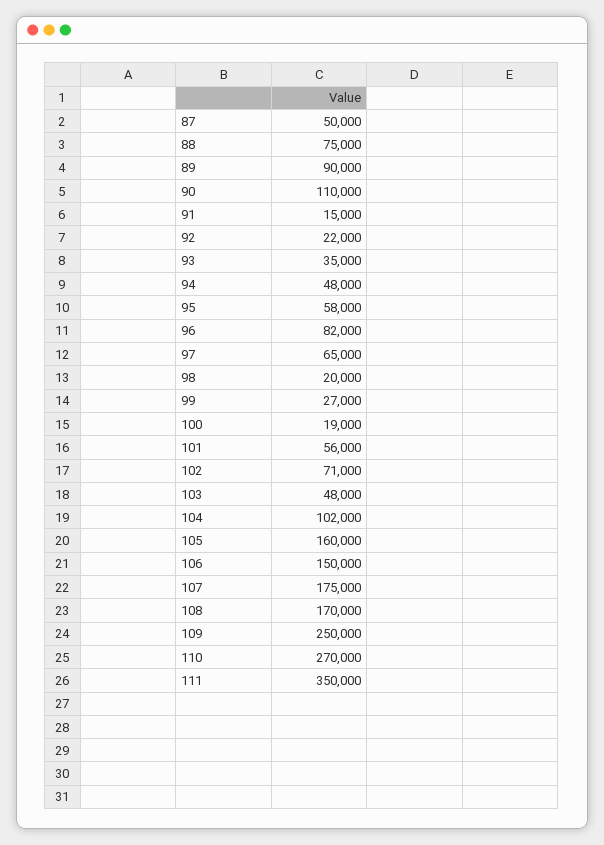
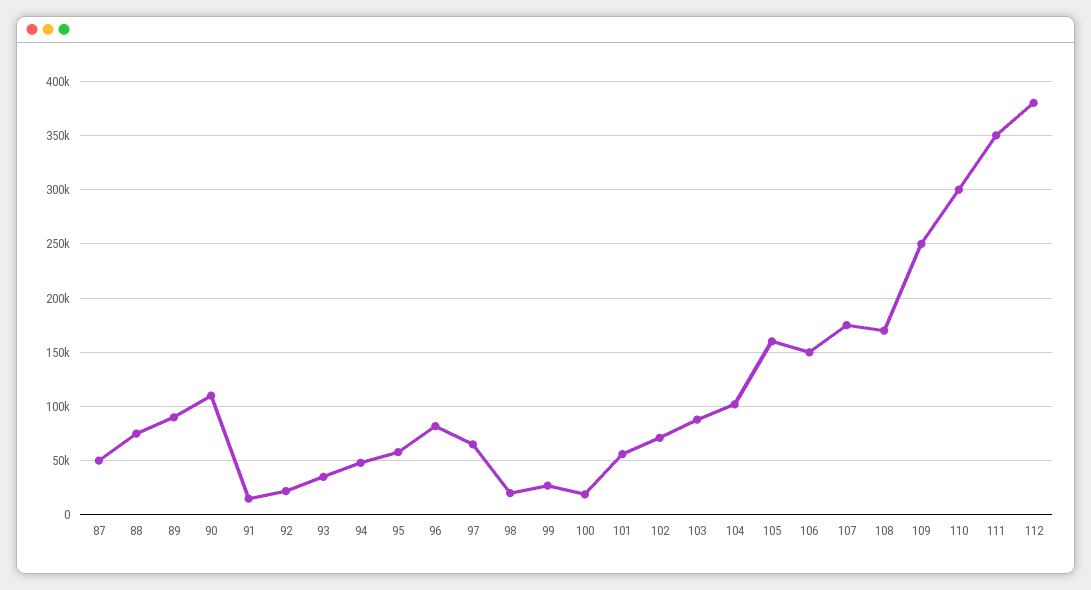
  {
    "87": 50000,
    "88": 75000,
    "89": 90000,
    "90": 110000,
    "91": 15000,
    "92": 22000,
    "93": 35000,
    "94": 48000,
    "95": 58000,
    "96": 82000,
    "97": 65000,
    "98": 20000,
    "99": 27000,
    "100": 19000,
    "101": 56000,
    "102": 71000,
-   "103": 48000,
+   "103": 90000,
    "104": 102000,
    "105": 160000,
    "106": 150000,
    "107": 175000,
    "108": 170000,
    "109": 250000,
-   "110": 270000,
+   "110": 300000,
-   "111": 350000
+   "111": 350000,
+   "112": 380000
  }

